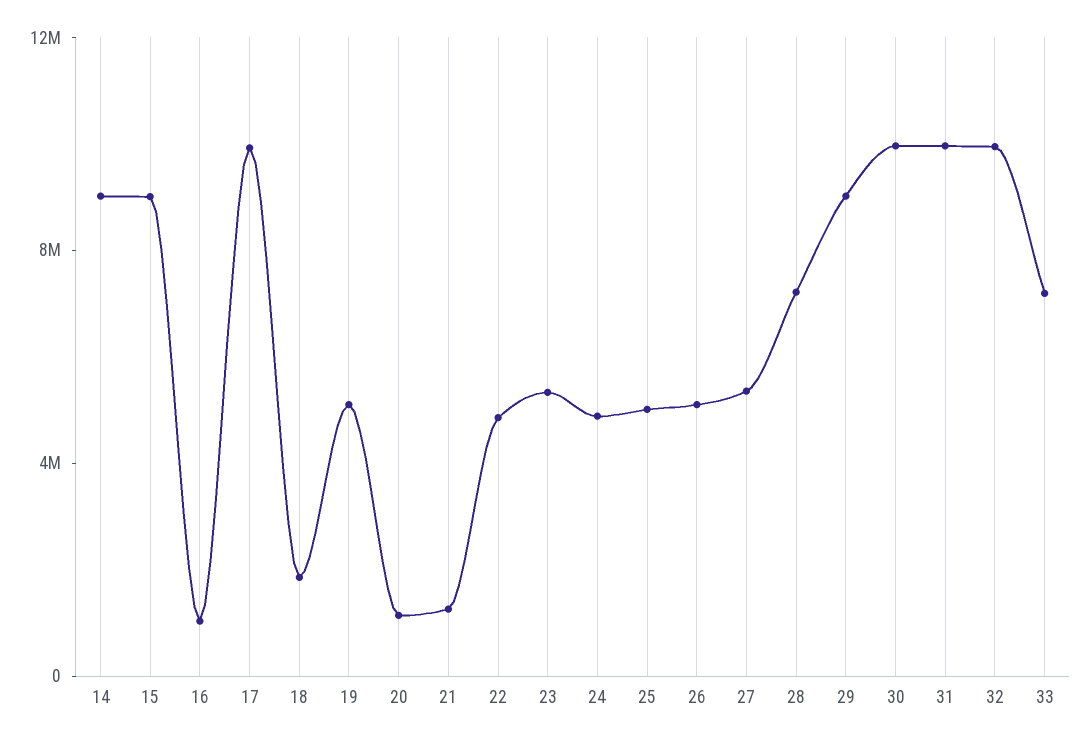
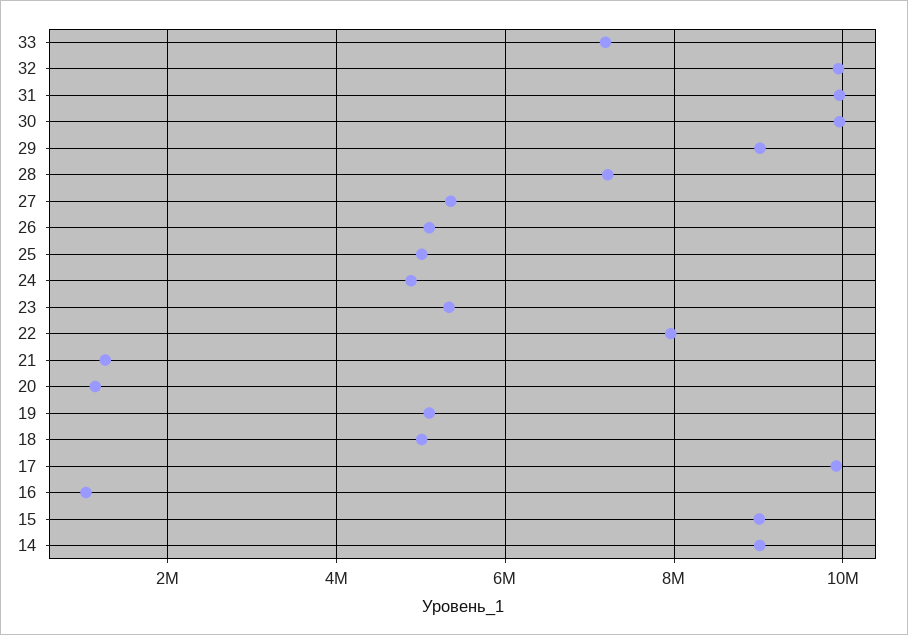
  {
    "14": 9000000,
    "15": 9000000,
    "16": 1000000,
    "17": 10000000,
-   "18": 2000000,
+   "18": 5000000,
    "19": 5000000,
    "20": 1200000,
    "21": 1200000,
-   "22": 5000000,
+   "22": 8000000,
    "23": 5400000,
    "24": 4800000,
    "25": 5000000,
    "26": 5000000,
    "27": 5400000,
    "28": 7200000,
    "29": 9000000,
    "30": 10000000,
    "31": 10000000,
    "32": 10000000,
    "33": 7200000
  }

